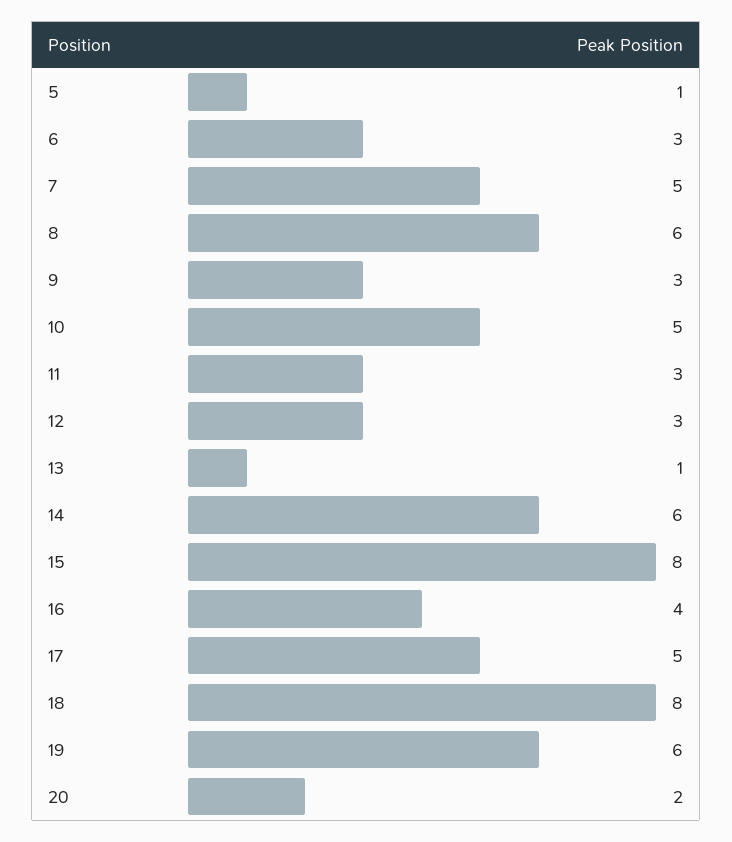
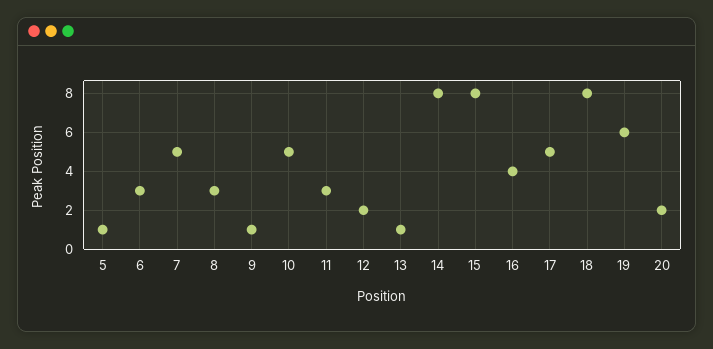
  {
    "5": 1,
    "6": 3,
    "7": 5,
-   "8": 6,
+   "8": 3,
-   "9": 3,
+   "9": 1,
    "10": 5,
    "11": 3,
-   "12": 3,
+   "12": 2,
    "13": 1,
-   "14": 6,
+   "14": 8,
    "15": 8,
    "16": 4,
    "17": 5,
    "18": 8,
    "19": 6,
    "20": 2
  }

